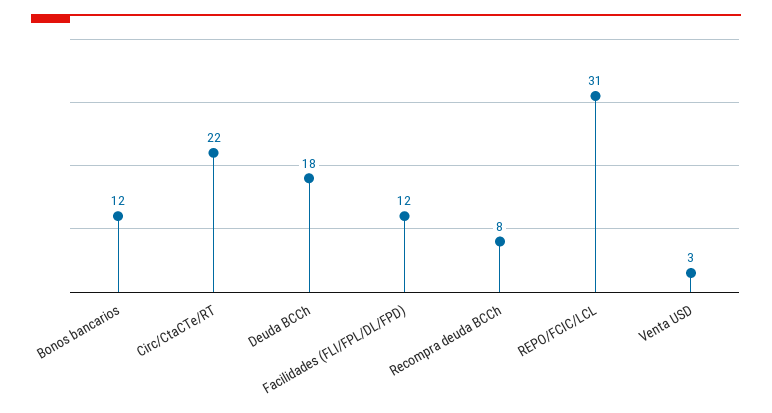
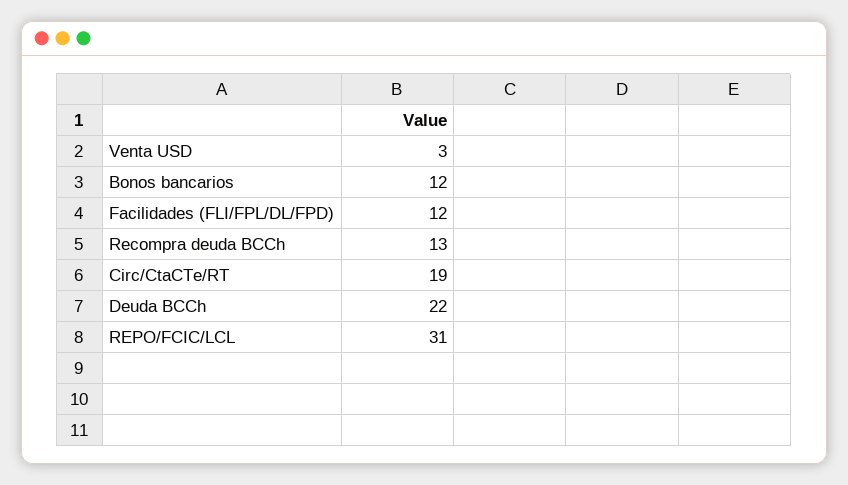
  {
    "Bonos bancarios": 12,
-   "Circ/CtaCTe/RT": 22,
+   "Circ/CtaCTe/RT": 19,
-   "Deuda BCCh": 18,
+   "Deuda BCCh": 22,
    "Facilidades (FLI/FPL/DL/FPD)": 12,
-   "Recompra deuda BCCh": 8,
+   "Recompra deuda BCCh": 13,
    "REPO/FCIC/LCL": 31,
    "Venta USD": 3
  }

